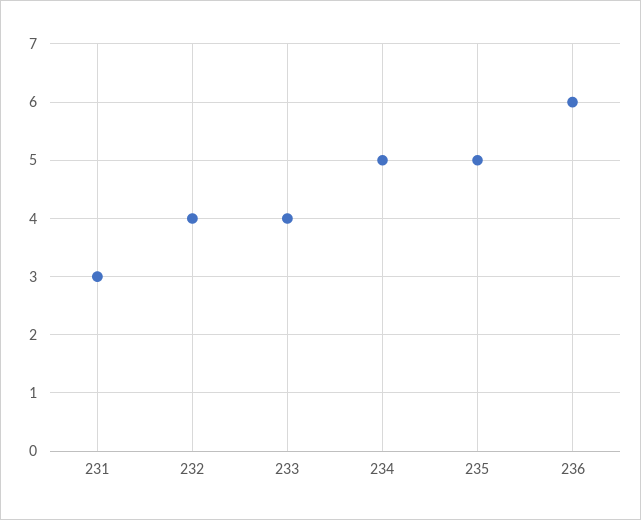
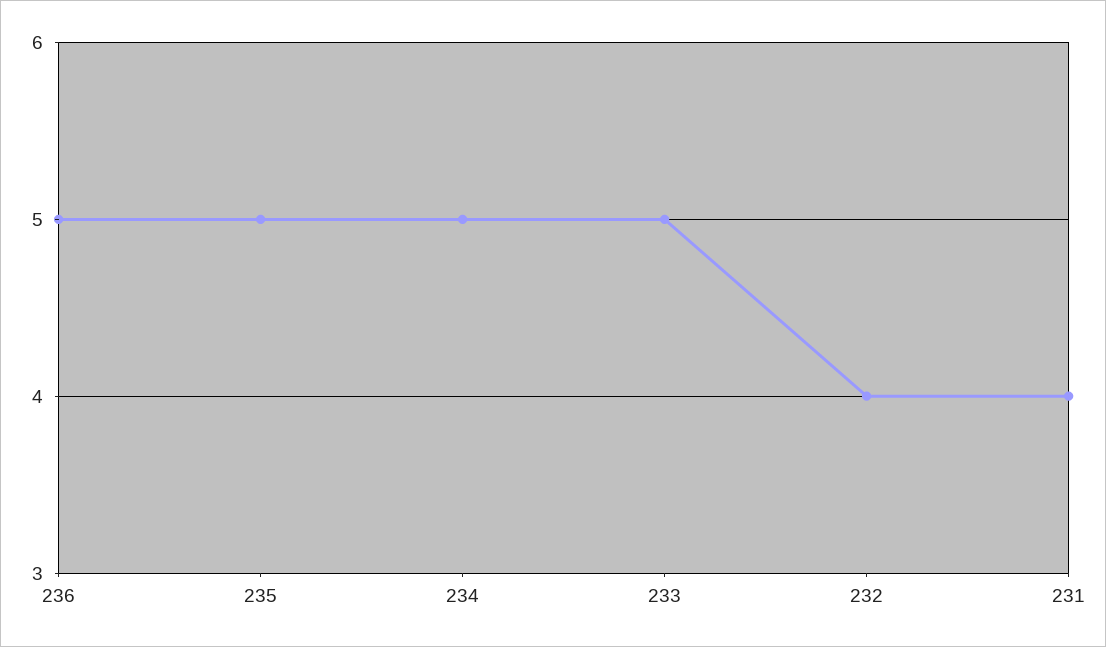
  {
-   "231": 3,
+   "231": 4,
    "232": 4,
-   "233": 4,
+   "233": 5,
    "234": 5,
    "235": 5,
-   "236": 6
+   "236": 5
  }

